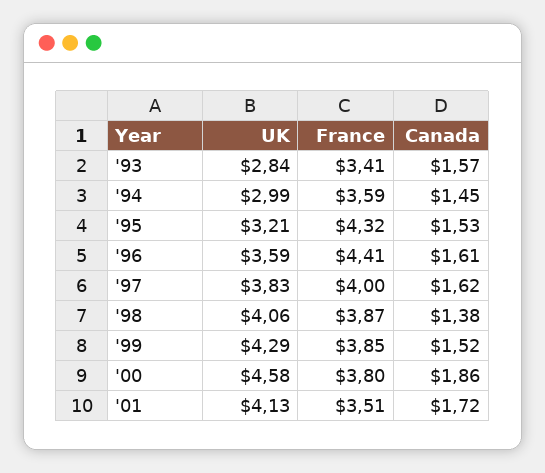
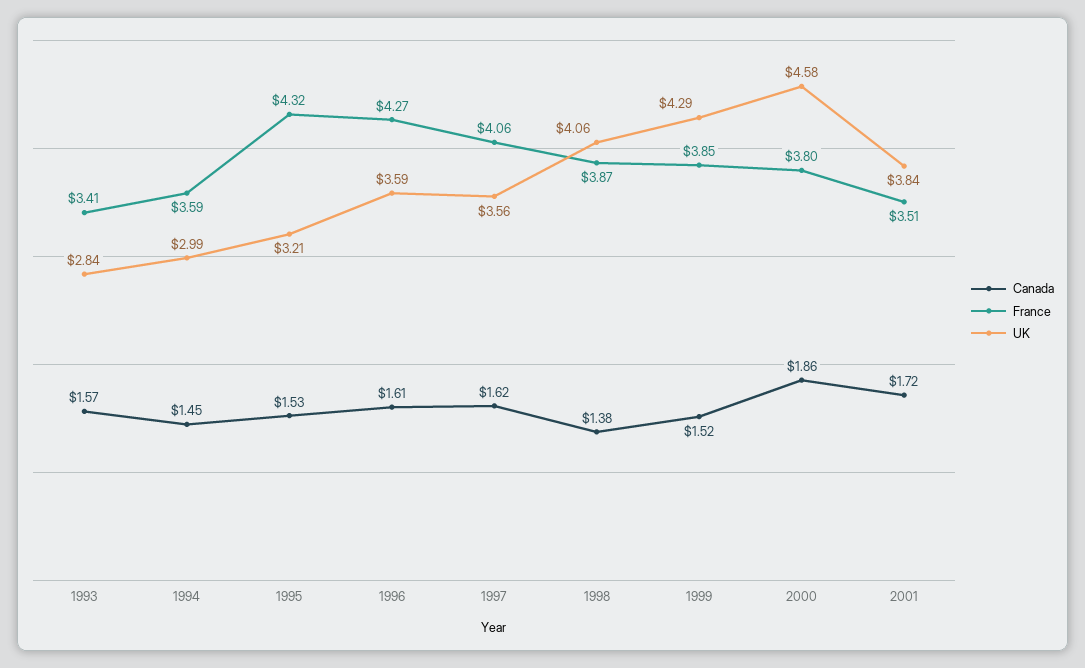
  {
    "UK": {
      "'93": 2.84,
      "'94": 2.99,
      "'95": 3.21,
      "'96": 3.59,
-     "'97": 3.83,
+     "'97": 3.56,
      "'98": 4.06,
      "'99": 4.29,
      "'00": 4.58,
-     "'01": 4.13
+     "'01": 3.84
    },
    "France": {
      "'93": 3.41,
      "'94": 3.59,
      "'95": 4.32,
-     "'96": 4.41,
+     "'96": 4.27,
-     "'97": 4,
+     "'97": 4.06,
      "'98": 3.87,
      "'99": 3.85,
      "'00": 3.8,
      "'01": 3.51
    },
    "Canada": {
      "'93": 1.57,
      "'94": 1.45,
      "'95": 1.53,
      "'96": 1.61,
      "'97": 1.62,
      "'98": 1.38,
      "'99": 1.52,
      "'00": 1.86,
      "'01": 1.72
    }
  }

